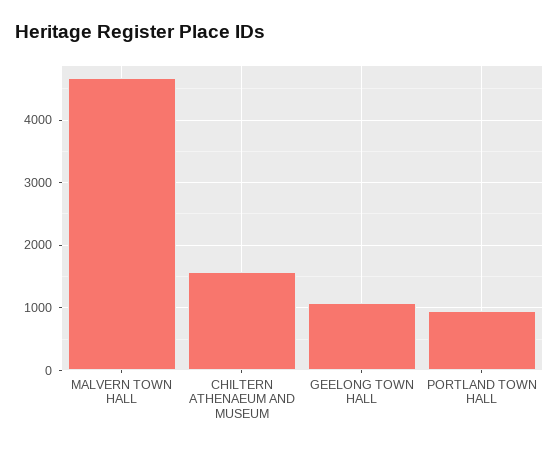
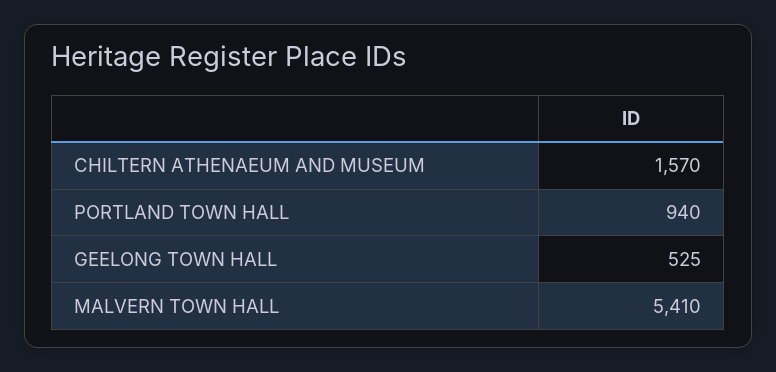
  {
-   "MALVERN TOWN HALL": 4700,
+   "MALVERN TOWN HALL": 5410,
    "CHILTERN ATHENAEUM AND MUSEUM": 1570,
-   "GEELONG TOWN HALL": 1100,
+   "GEELONG TOWN HALL": 525,
    "PORTLAND TOWN HALL": 940
  }

